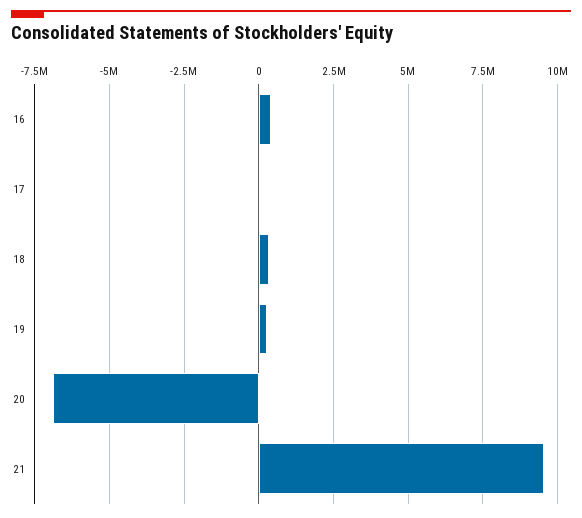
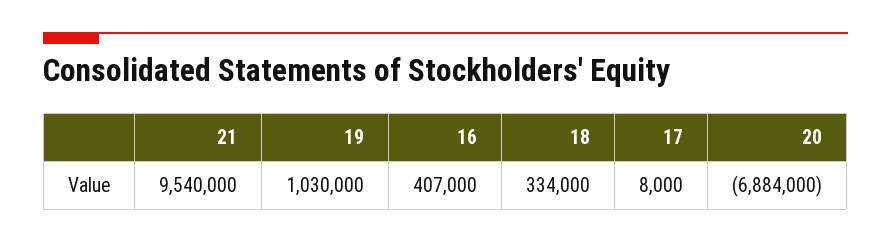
  {
    "16": 407000,
    "17": 8000,
    "18": 334000,
-   "19": 250000,
+   "19": 1030000,
    "20": -6884000,
    "21": 9540000
  }

